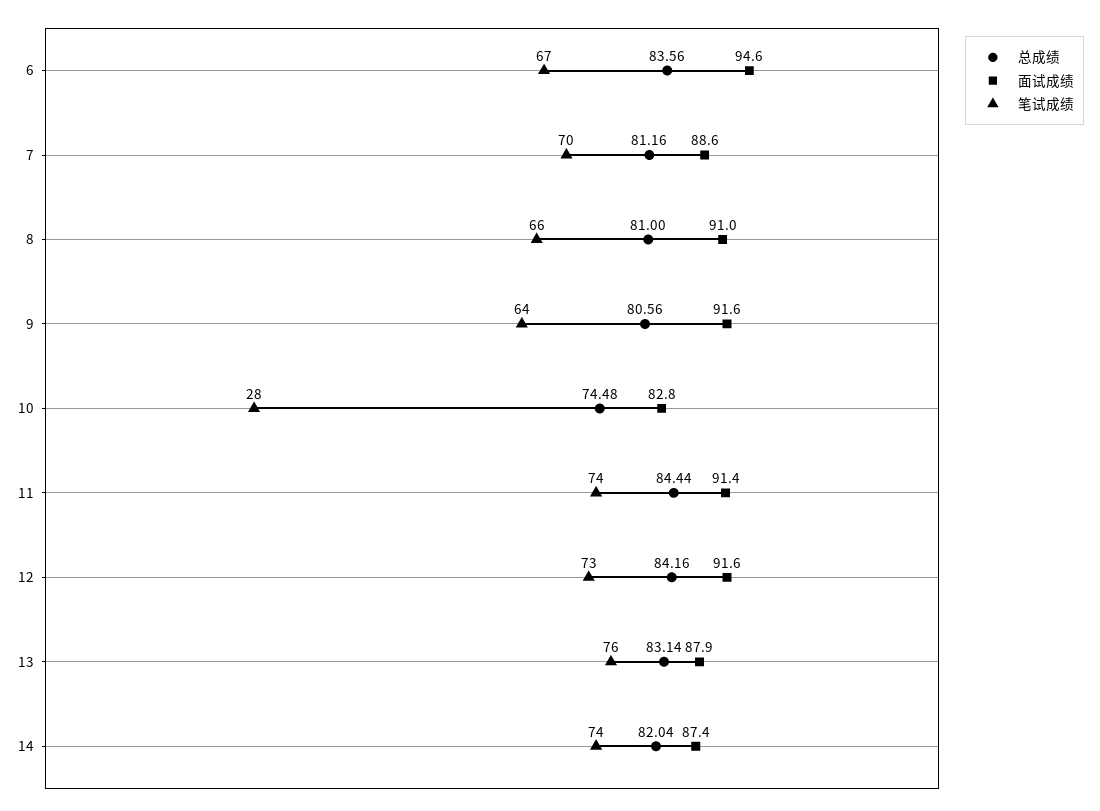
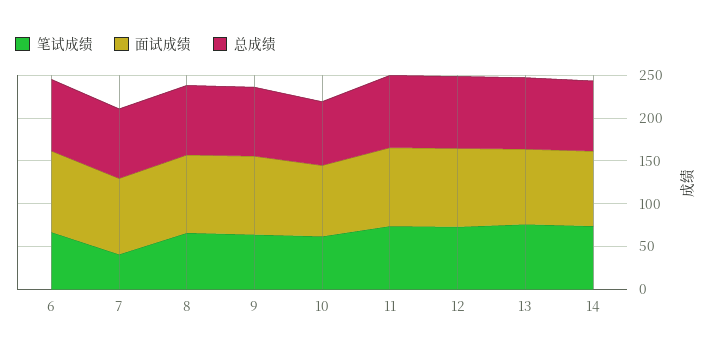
  {
    "总成绩": {
      "6": 83.56,
      "7": 81.16,
      "8": 81,
      "9": 80.56,
      "10": 74.48,
      "11": 84.44,
      "12": 84.16,
      "13": 83.14,
      "14": 82.04
    },
    "面试成绩": {
      "6": 94.6,
      "7": 88.6,
      "8": 91,
      "9": 91.6,
      "10": 82.8,
      "11": 91.4,
      "12": 91.6,
      "13": 87.9,
      "14": 87.4
    },
    "笔试成绩": {
      "6": 67,
-     "7": 70,
+     "7": 40,
      "8": 66,
      "9": 64,
-     "10": 28,
+     "10": 60,
      "11": 74,
      "12": 73,
      "13": 76,
      "14": 74
    }
  }

